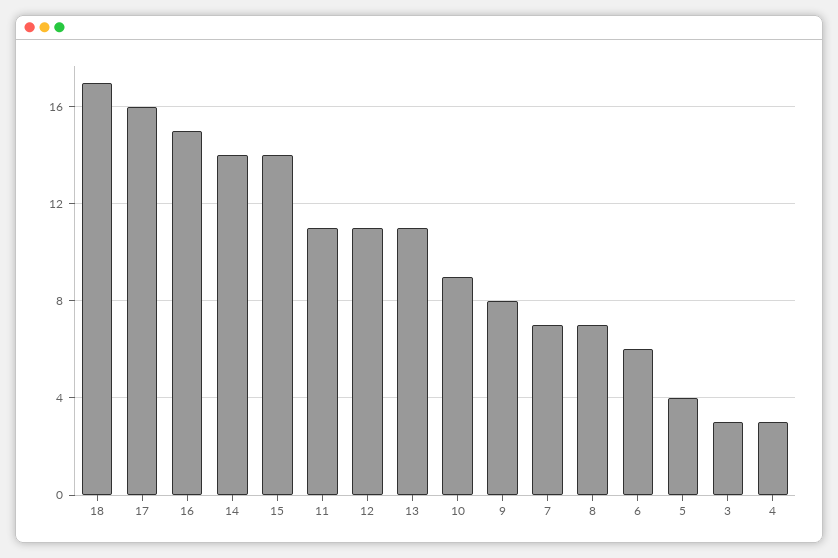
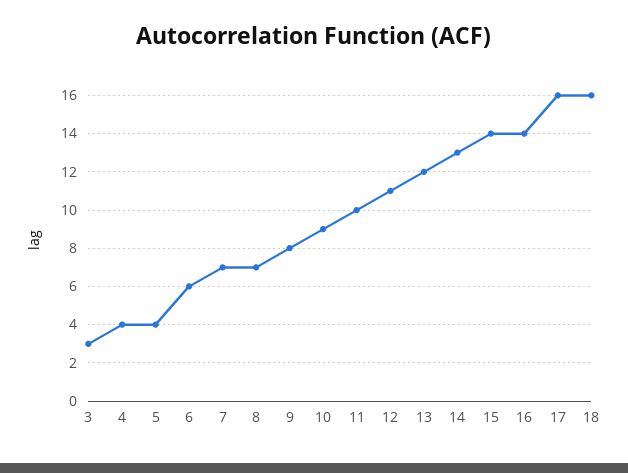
  {
-   "18": 17,
+   "18": 16,
    "17": 16,
-   "16": 15,
+   "16": 14,
-   "14": 14,
+   "14": 13,
    "15": 14,
-   "11": 11,
+   "11": 10,
    "12": 11,
-   "13": 11,
+   "13": 12,
    "10": 9,
    "9": 8,
    "7": 7,
    "8": 7,
    "6": 6,
    "5": 4,
    "3": 3,
-   "4": 3
+   "4": 4
  }

